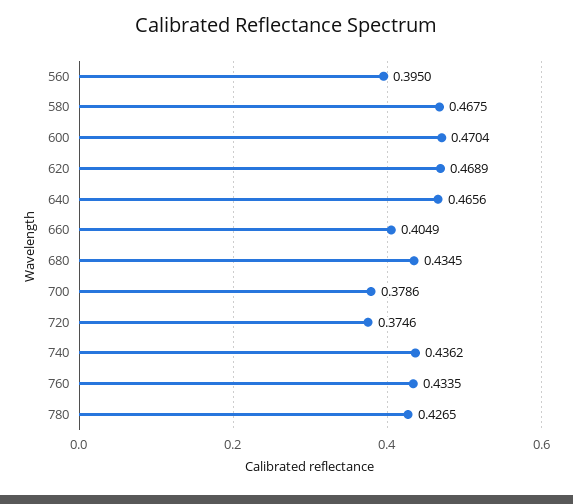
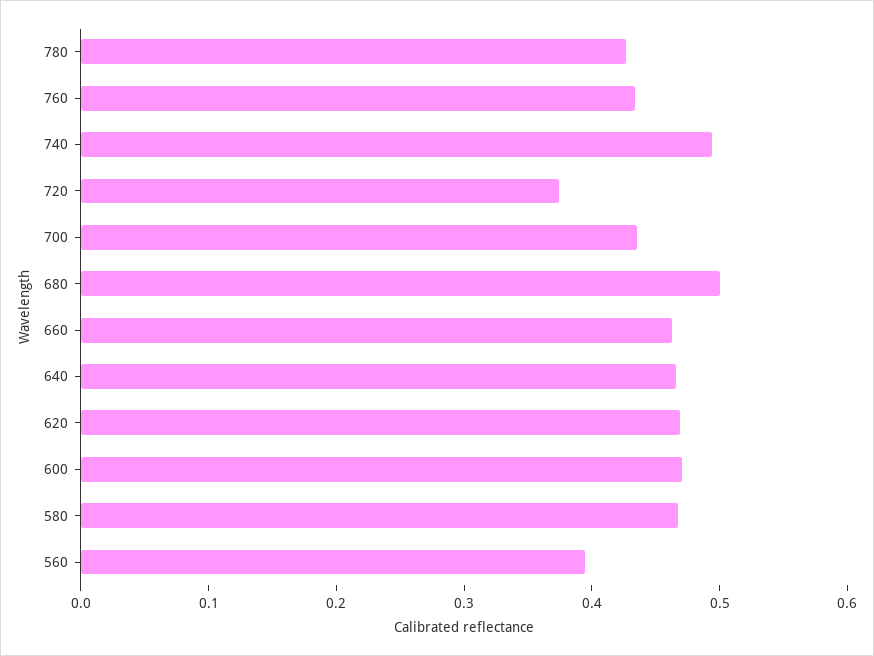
  {
    "560": 0.395,
    "580": 0.4675,
    "600": 0.4704,
    "620": 0.4689,
    "640": 0.4656,
-   "660": 0.4049,
+   "660": 0.46,
-   "680": 0.4345,
+   "680": 0.5,
-   "700": 0.3786,
+   "700": 0.44,
    "720": 0.3746,
-   "740": 0.4362,
+   "740": 0.5,
    "760": 0.4335,
    "780": 0.4265
  }

